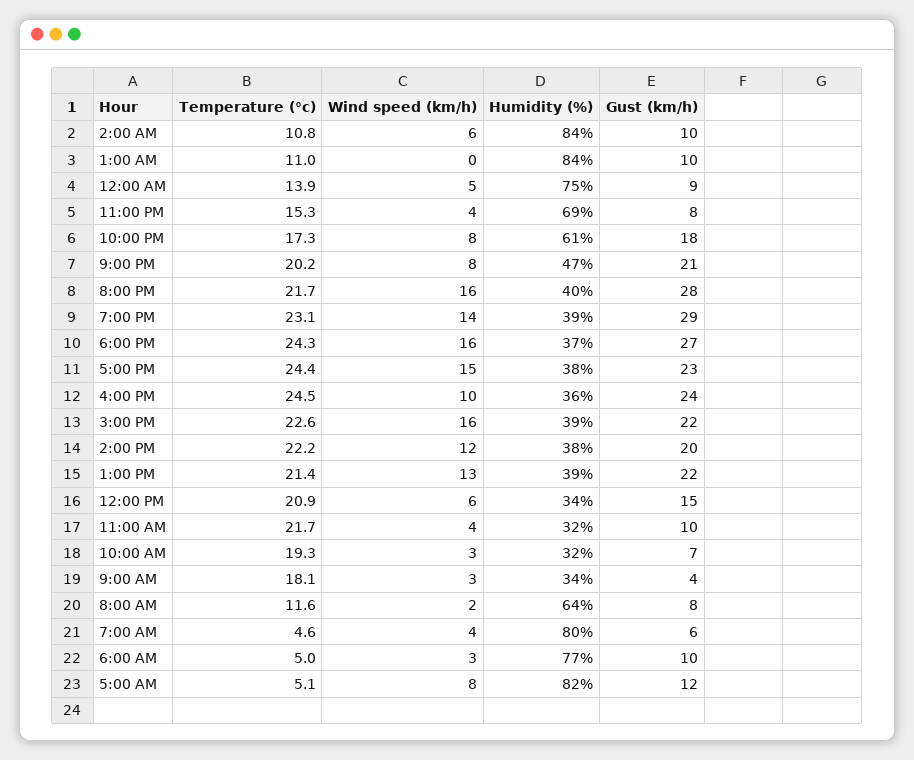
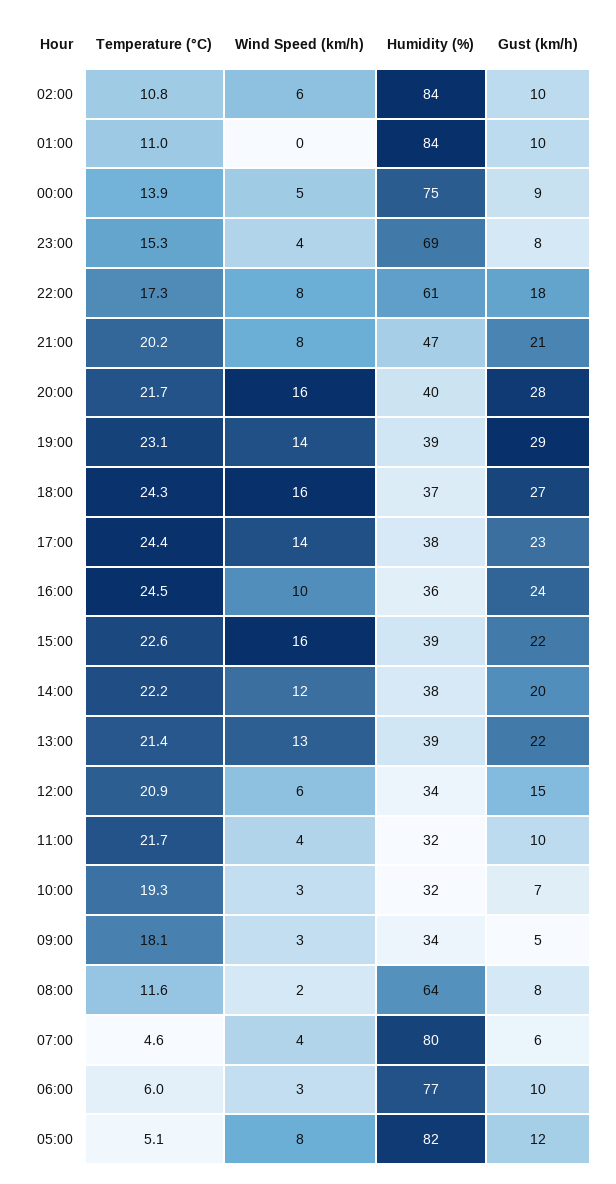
  {
    "Temperature (°c)": {
      "2:00 AM": 10.8,
      "1:00 AM": 11,
      "12:00 AM": 13.9,
      "11:00 PM": 15.3,
      "10:00 PM": 17.3,
      "9:00 PM": 20.2,
      "8:00 PM": 21.7,
      "7:00 PM": 23.1,
      "6:00 PM": 24.3,
      "5:00 PM": 24.4,
      "4:00 PM": 24.5,
      "3:00 PM": 22.6,
      "2:00 PM": 22.2,
      "1:00 PM": 21.4,
      "12:00 PM": 20.9,
      "11:00 AM": 21.7,
      "10:00 AM": 19.3,
      "9:00 AM": 18.1,
      "8:00 AM": 11.6,
      "7:00 AM": 4.6,
-     "6:00 AM": 5,
+     "6:00 AM": 6,
      "5:00 AM": 5.1
    },
    "Wind speed (km/h)": {
      "2:00 AM": 6,
      "1:00 AM": 0,
      "12:00 AM": 5,
      "11:00 PM": 4,
      "10:00 PM": 8,
      "9:00 PM": 8,
      "8:00 PM": 16,
      "7:00 PM": 14,
      "6:00 PM": 16,
-     "5:00 PM": 15,
+     "5:00 PM": 14,
      "4:00 PM": 10,
      "3:00 PM": 16,
      "2:00 PM": 12,
      "1:00 PM": 13,
      "12:00 PM": 6,
      "11:00 AM": 4,
      "10:00 AM": 3,
      "9:00 AM": 3,
      "8:00 AM": 2,
      "7:00 AM": 4,
      "6:00 AM": 3,
      "5:00 AM": 8
    },
    "Humidity (%)": {
      "2:00 AM": 84,
      "1:00 AM": 84,
      "12:00 AM": 75,
      "11:00 PM": 69,
      "10:00 PM": 61,
      "9:00 PM": 47,
      "8:00 PM": 40,
      "7:00 PM": 39,
      "6:00 PM": 37,
      "5:00 PM": 38,
      "4:00 PM": 36,
      "3:00 PM": 39,
      "2:00 PM": 38,
      "1:00 PM": 39,
      "12:00 PM": 34,
      "11:00 AM": 32,
      "10:00 AM": 32,
      "9:00 AM": 34,
      "8:00 AM": 64,
      "7:00 AM": 80,
      "6:00 AM": 77,
      "5:00 AM": 82
    },
    "Gust (km/h)": {
      "2:00 AM": 10,
      "1:00 AM": 10,
      "12:00 AM": 9,
      "11:00 PM": 8,
      "10:00 PM": 18,
      "9:00 PM": 21,
      "8:00 PM": 28,
      "7:00 PM": 29,
      "6:00 PM": 27,
      "5:00 PM": 23,
      "4:00 PM": 24,
      "3:00 PM": 22,
      "2:00 PM": 20,
      "1:00 PM": 22,
      "12:00 PM": 15,
      "11:00 AM": 10,
      "10:00 AM": 7,
-     "9:00 AM": 4,
+     "9:00 AM": 5,
      "8:00 AM": 8,
      "7:00 AM": 6,
      "6:00 AM": 10,
      "5:00 AM": 12
    }
  }

